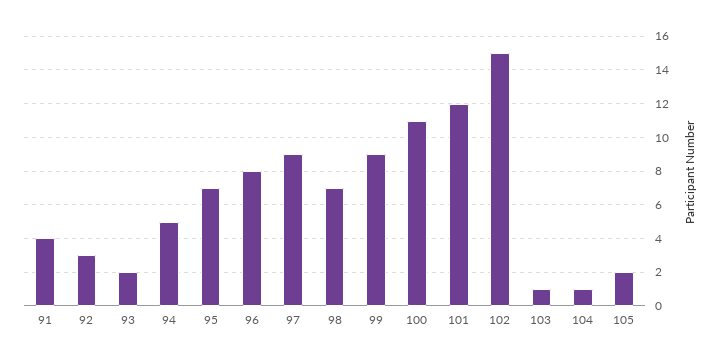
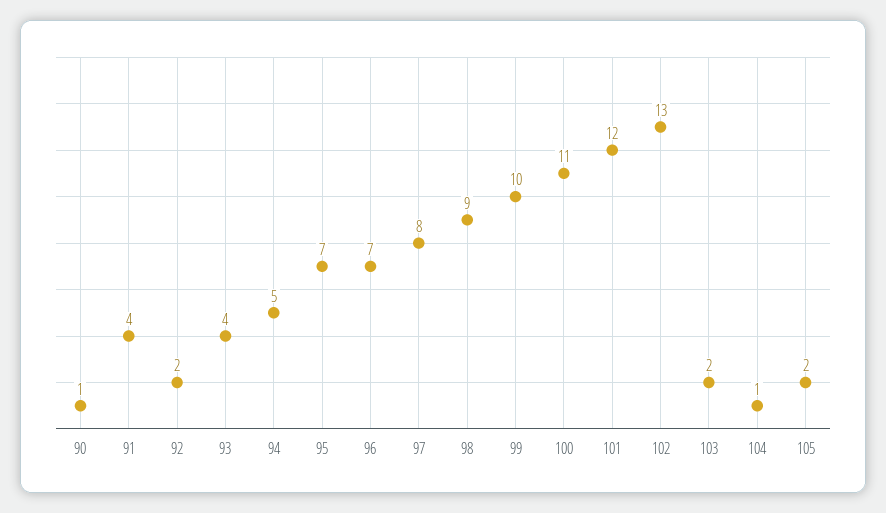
  {
    "91": 4,
-   "92": 3,
+   "92": 2,
-   "93": 2,
+   "93": 4,
    "94": 5,
    "95": 7,
-   "96": 8,
+   "96": 7,
-   "97": 9,
+   "97": 8,
-   "98": 7,
+   "98": 9,
-   "99": 9,
+   "99": 10,
    "100": 11,
    "101": 12,
-   "102": 15,
+   "102": 13,
-   "103": 1,
+   "103": 2,
    "104": 1,
-   "105": 2
+   "105": 2,
+   "90": 1
  }

